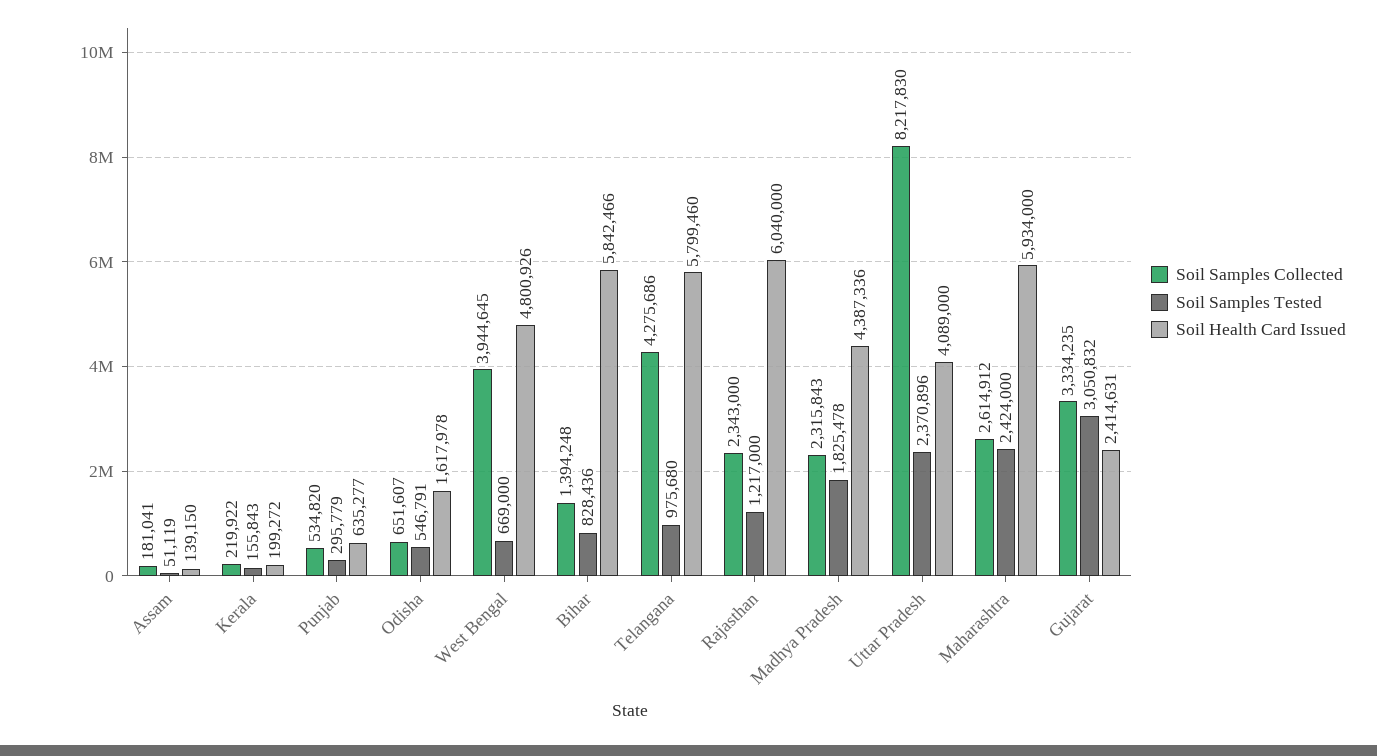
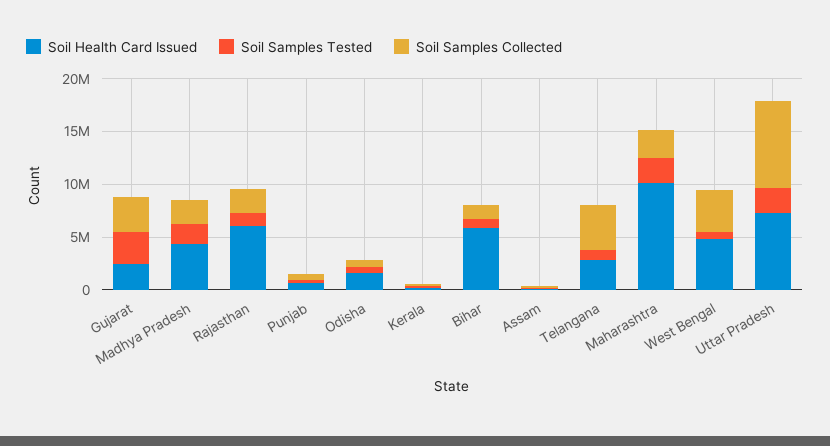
  {
    "Soil Samples Collected": {
      "Assam": 181041,
      "Kerala": 219922,
      "Punjab": 534820,
      "Odisha": 651607,
      "West Bengal": 3944645,
      "Bihar": 1394248,
      "Telangana": 4275686,
      "Rajasthan": 2343000,
      "Madhya Pradesh": 2315843,
      "Uttar Pradesh": 8217830,
      "Maharashtra": 2614912,
      "Gujarat": 3334235
    },
    "Soil Samples Tested": {
      "Assam": 51119,
      "Kerala": 155843,
      "Punjab": 295779,
      "Odisha": 546791,
      "West Bengal": 669000,
      "Bihar": 828436,
      "Telangana": 975680,
      "Rajasthan": 1217000,
      "Madhya Pradesh": 1825478,
      "Uttar Pradesh": 2370896,
      "Maharashtra": 2424000,
      "Gujarat": 3050832
    },
    "Soil Health Card Issued": {
      "Assam": 139150,
      "Kerala": 199272,
      "Punjab": 635277,
      "Odisha": 1617978,
      "West Bengal": 4800926,
      "Bihar": 5842466,
-     "Telangana": 5799460,
+     "Telangana": 3000000,
      "Rajasthan": 6040000,
      "Madhya Pradesh": 4387336,
-     "Uttar Pradesh": 4089000,
+     "Uttar Pradesh": 7000000,
-     "Maharashtra": 5934000,
+     "Maharashtra": 10000000,
      "Gujarat": 2414631
    }
  }

